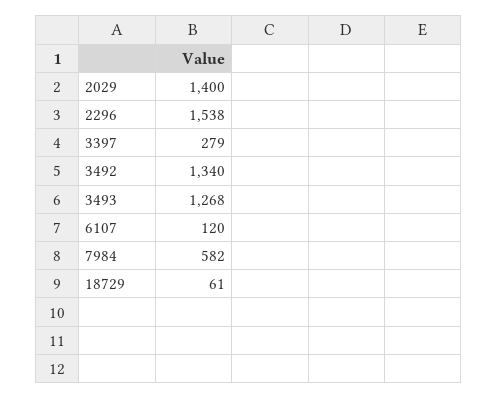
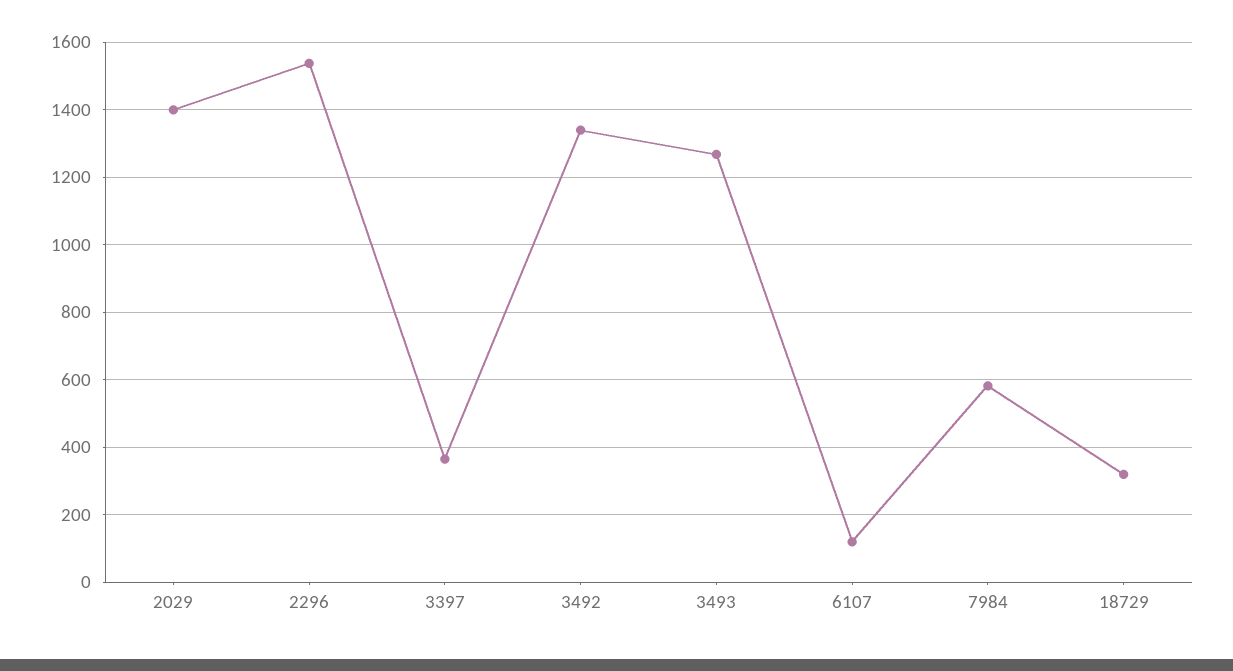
  {
    "2029": 1400,
    "2296": 1538,
-   "3397": 279,
+   "3397": 360,
    "3492": 1340,
    "3493": 1268,
    "6107": 120,
    "7984": 582,
-   "18729": 61
+   "18729": 320
  }

